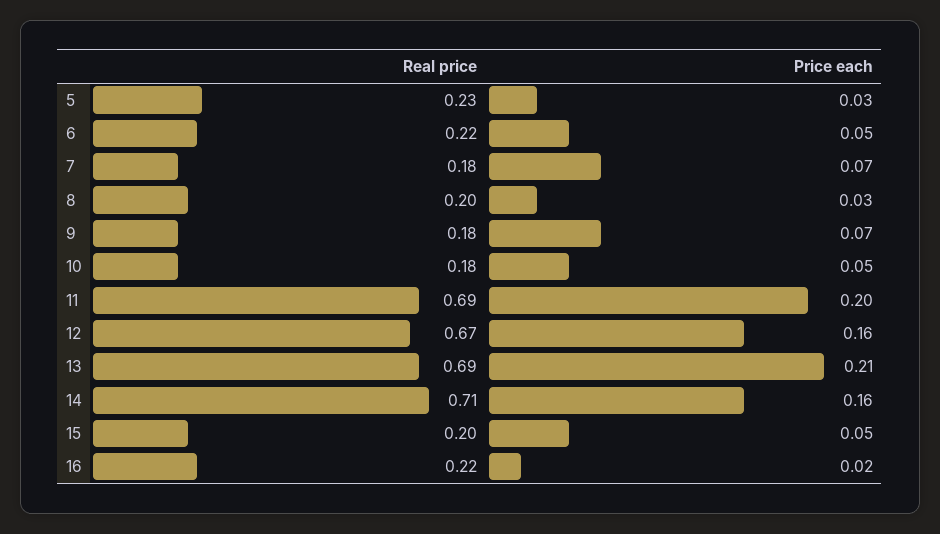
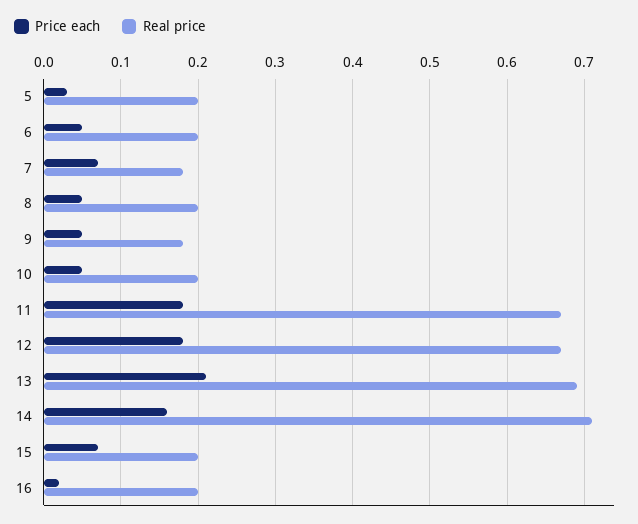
  {
    "Real price": {
-     "5": 0.23,
+     "5": 0.2,
-     "6": 0.22,
+     "6": 0.2,
      "7": 0.18,
      "8": 0.2,
      "9": 0.18,
-     "10": 0.18,
+     "10": 0.2,
-     "11": 0.69,
+     "11": 0.67,
      "12": 0.67,
      "13": 0.69,
      "14": 0.71,
      "15": 0.2,
-     "16": 0.22
+     "16": 0.2
    },
    "Price each": {
      "5": 0.03,
      "6": 0.05,
      "7": 0.07,
-     "8": 0.03,
+     "8": 0.05,
-     "9": 0.07,
+     "9": 0.05,
      "10": 0.05,
-     "11": 0.2,
+     "11": 0.18,
-     "12": 0.16,
+     "12": 0.18,
      "13": 0.21,
      "14": 0.16,
-     "15": 0.05,
+     "15": 0.07,
      "16": 0.02
    }
  }

